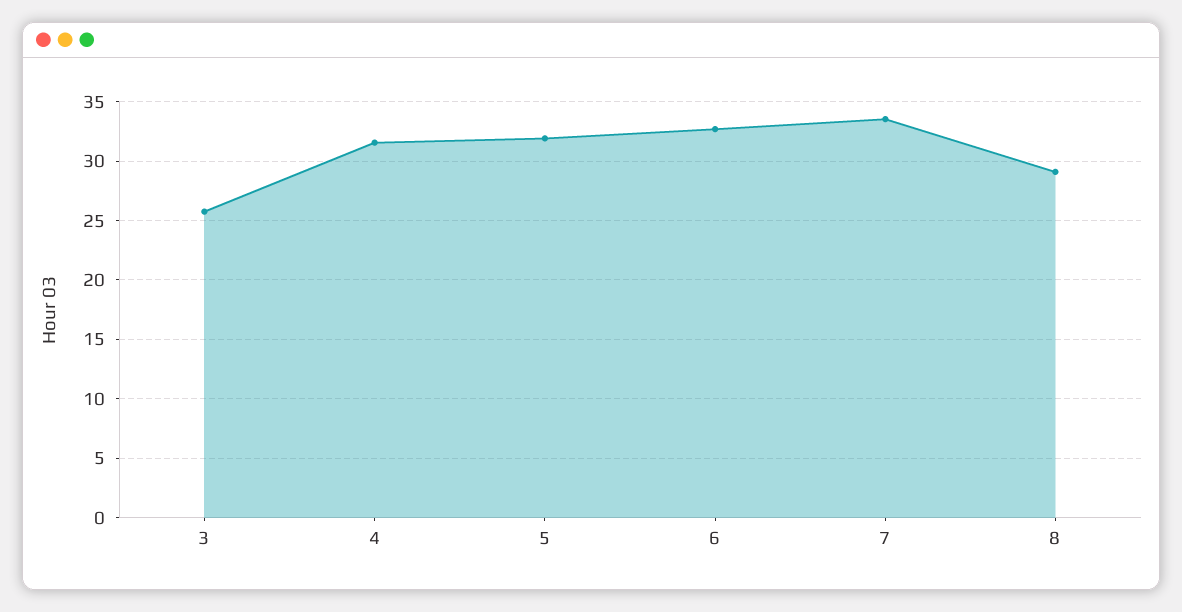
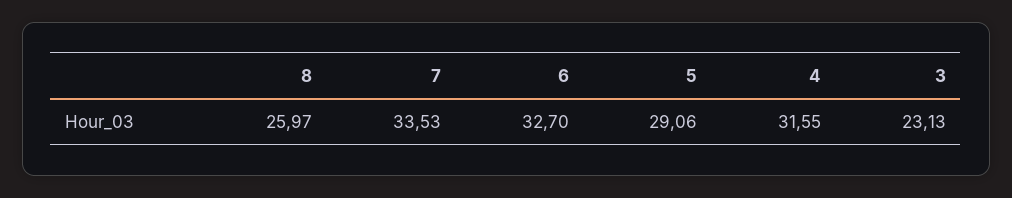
  {
-   "3": 26,
+   "3": 23.13,
    "4": 31.55,
-   "5": 32,
+   "5": 29.06,
    "6": 32.7,
    "7": 33.53,
-   "8": 29
+   "8": 25.97
  }

